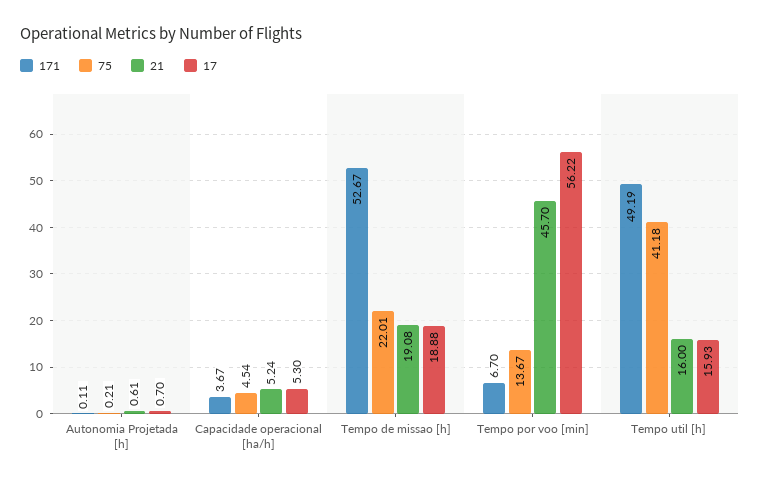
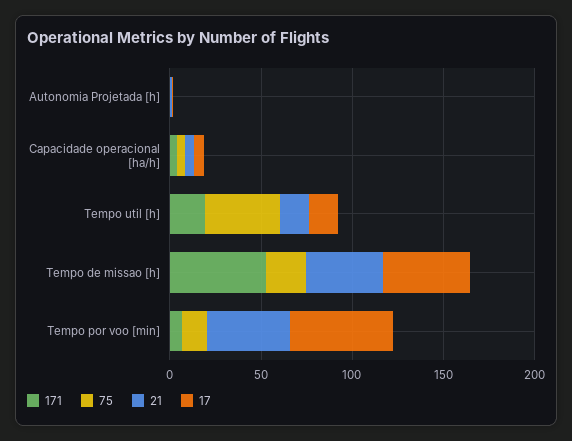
  {
    "171": {
      "Autonomia Projetada [h]": 0.11,
      "Capacidade operacional [ha/h]": 3.67,
      "Tempo de missao [h]": 52.67,
      "Tempo por voo [min]": 6.7,
-     "Tempo util [h]": 49.19
+     "Tempo util [h]": 20
    },
    "75": {
      "Autonomia Projetada [h]": 0.21,
      "Capacidade operacional [ha/h]": 4.54,
      "Tempo de missao [h]": 22.01,
      "Tempo por voo [min]": 13.67,
      "Tempo util [h]": 41.18
    },
    "21": {
      "Autonomia Projetada [h]": 0.61,
      "Capacidade operacional [ha/h]": 5.24,
-     "Tempo de missao [h]": 19.08,
+     "Tempo de missao [h]": 40,
      "Tempo por voo [min]": 45.7,
      "Tempo util [h]": 16
    },
    "17": {
      "Autonomia Projetada [h]": 0.7,
      "Capacidade operacional [ha/h]": 5.3,
-     "Tempo de missao [h]": 18.88,
+     "Tempo de missao [h]": 50,
      "Tempo por voo [min]": 56.22,
      "Tempo util [h]": 15.93
    }
  }

